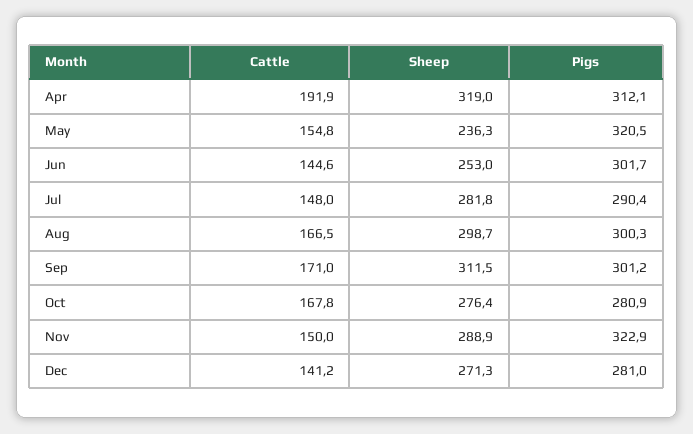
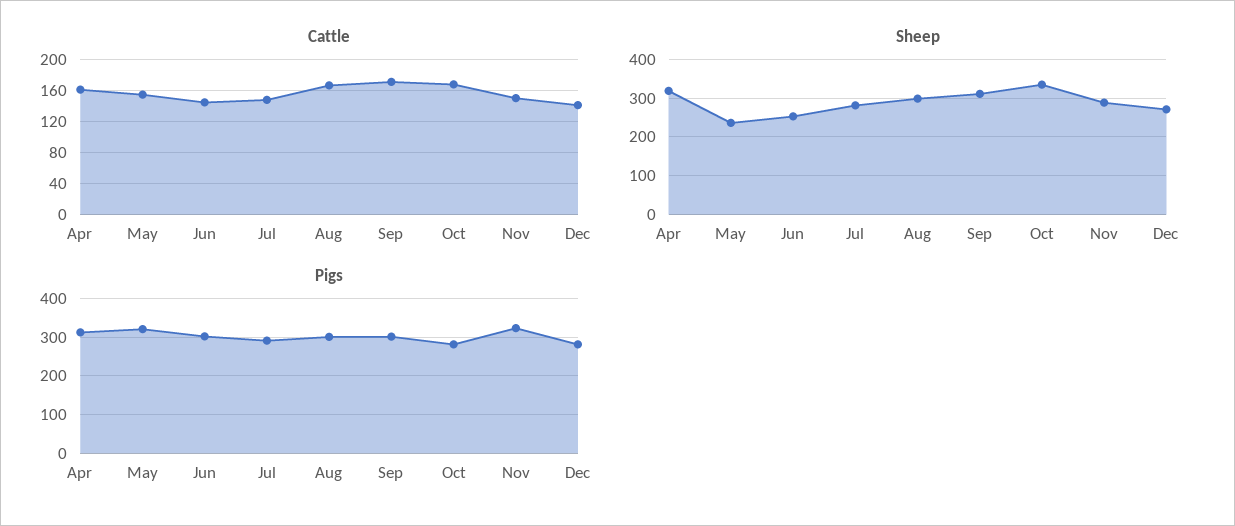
  {
    "Cattle": {
-     "Apr": 191.9,
+     "Apr": 160,
      "May": 154.8,
      "Jun": 144.6,
      "Jul": 148,
      "Aug": 166.5,
      "Sep": 171,
      "Oct": 167.8,
      "Nov": 150,
      "Dec": 141.2
    },
    "Sheep": {
      "Apr": 319,
      "May": 236.3,
      "Jun": 253,
      "Jul": 281.8,
      "Aug": 298.7,
      "Sep": 311.5,
-     "Oct": 276.4,
+     "Oct": 340,
      "Nov": 288.9,
      "Dec": 271.3
    },
    "Pigs": {
      "Apr": 312.1,
      "May": 320.5,
      "Jun": 301.7,
      "Jul": 290.4,
      "Aug": 300.3,
      "Sep": 301.2,
      "Oct": 280.9,
      "Nov": 322.9,
      "Dec": 281
    }
  }

